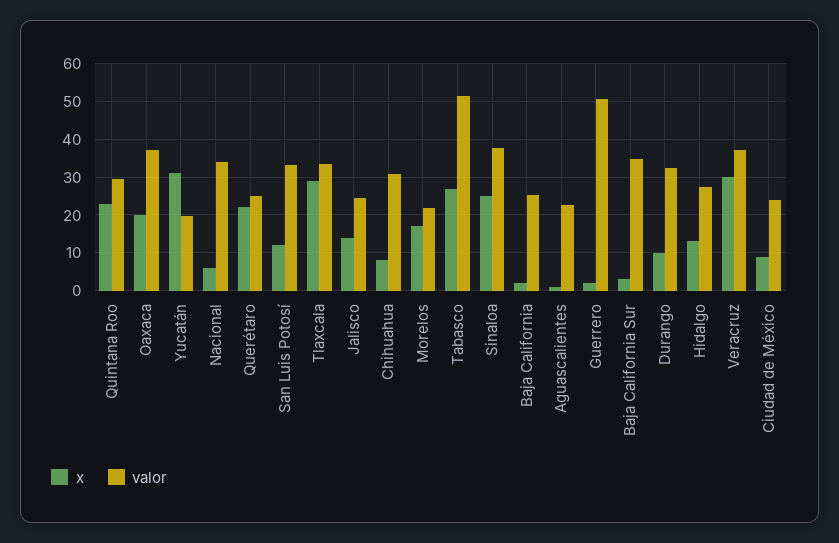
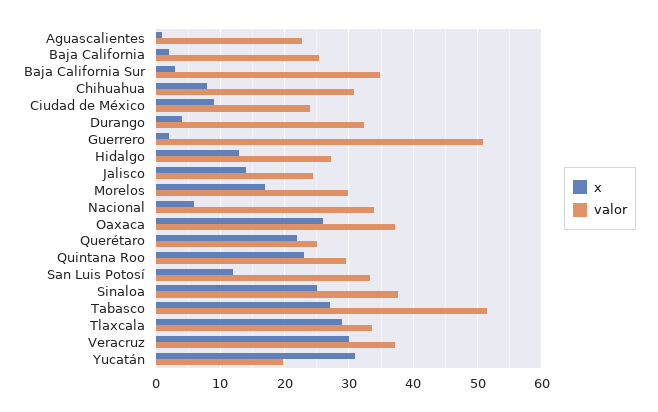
  {
    "x": {
      "Quintana Roo": 23,
-     "Oaxaca": 20,
+     "Oaxaca": 26,
      "Yucatán": 31,
      "Nacional": 6,
      "Querétaro": 22,
      "San Luis Potosí": 12,
      "Tlaxcala": 29,
      "Jalisco": 14,
      "Chihuahua": 8,
      "Morelos": 17,
      "Tabasco": 27,
      "Sinaloa": 25,
      "Baja California": 2,
      "Aguascalientes": 1,
      "Guerrero": 2,
      "Baja California Sur": 3,
-     "Durango": 10,
+     "Durango": 4,
      "Hidalgo": 13,
      "Veracruz": 30,
      "Ciudad de México": 9
    },
    "valor": {
      "Quintana Roo": 30,
      "Oaxaca": 37,
      "Yucatán": 20,
      "Nacional": 34,
      "Querétaro": 25,
      "San Luis Potosí": 33,
      "Tlaxcala": 34,
      "Jalisco": 25,
      "Chihuahua": 31,
-     "Morelos": 22,
+     "Morelos": 30,
      "Tabasco": 52,
      "Sinaloa": 38,
      "Baja California": 25,
      "Aguascalientes": 23,
      "Guerrero": 51,
      "Baja California Sur": 35,
      "Durango": 32,
      "Hidalgo": 27,
      "Veracruz": 37,
      "Ciudad de México": 24
    }
  }

